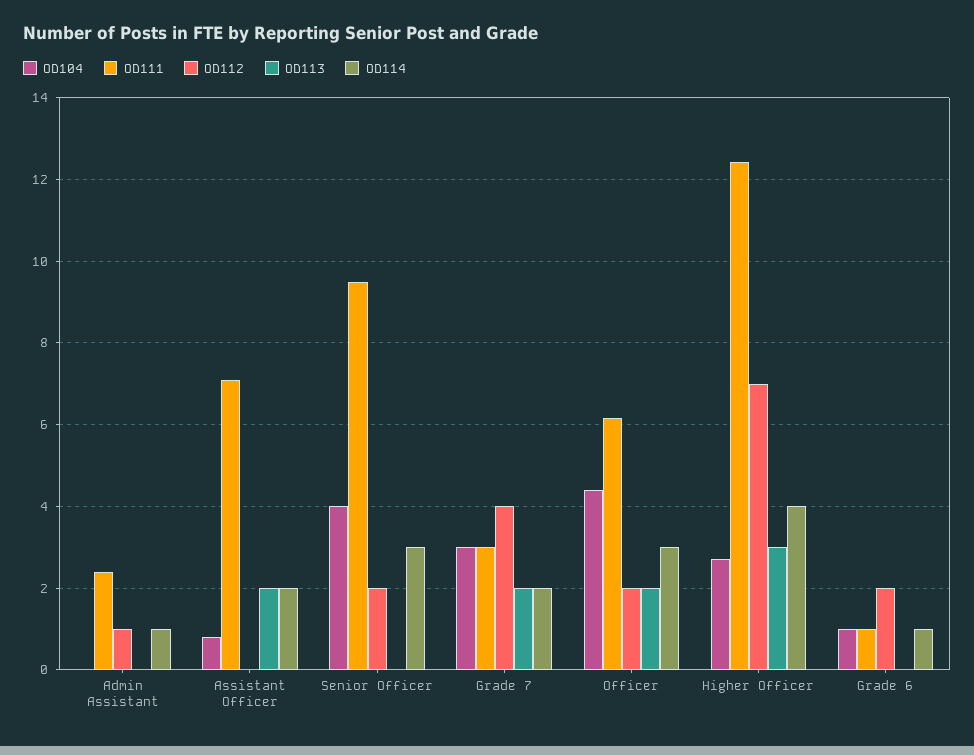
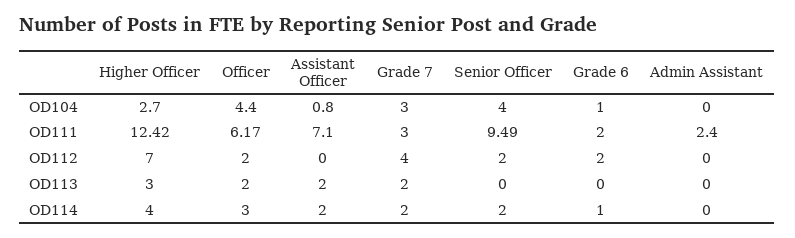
  {
    "OD104": {
      "Admin Assistant": 0,
      "Assistant Officer": 0.8,
      "Senior Officer": 4,
      "Grade 7": 3,
      "Officer": 4.4,
      "Higher Officer": 2.7,
      "Grade 6": 1
    },
    "OD111": {
      "Admin Assistant": 2.4,
      "Assistant Officer": 7.1,
      "Senior Officer": 9.49,
      "Grade 7": 3,
      "Officer": 6.17,
      "Higher Officer": 12.42,
-     "Grade 6": 1
+     "Grade 6": 2
    },
    "OD112": {
-     "Admin Assistant": 1,
+     "Admin Assistant": 0,
      "Assistant Officer": 0,
      "Senior Officer": 2,
      "Grade 7": 4,
      "Officer": 2,
      "Higher Officer": 7,
      "Grade 6": 2
    },
    "OD113": {
      "Admin Assistant": 0,
      "Assistant Officer": 2,
      "Senior Officer": 0,
      "Grade 7": 2,
      "Officer": 2,
      "Higher Officer": 3,
      "Grade 6": 0
    },
    "OD114": {
-     "Admin Assistant": 1,
+     "Admin Assistant": 0,
      "Assistant Officer": 2,
-     "Senior Officer": 3,
+     "Senior Officer": 2,
      "Grade 7": 2,
      "Officer": 3,
      "Higher Officer": 4,
      "Grade 6": 1
    }
  }

